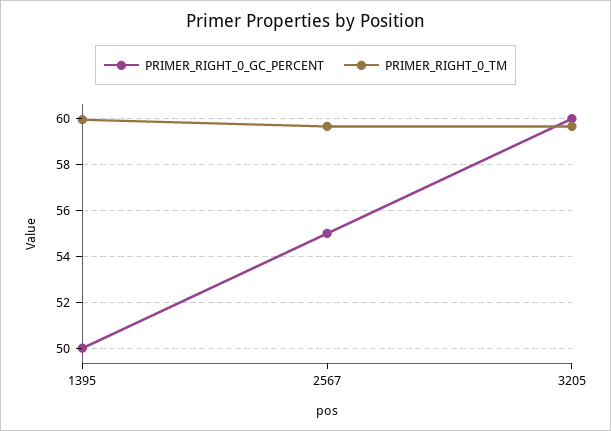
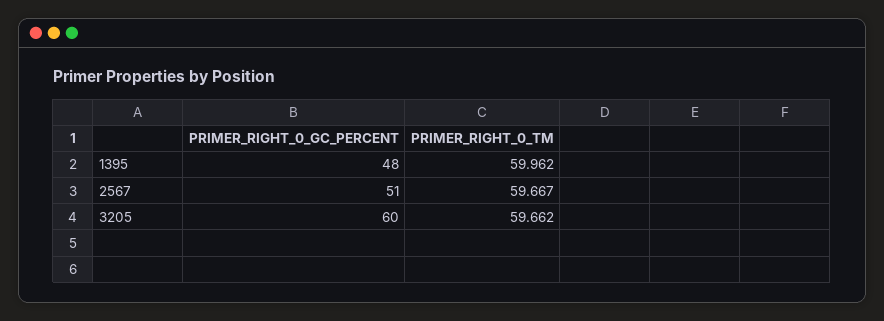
  {
    "PRIMER_RIGHT_0_GC_PERCENT": {
-     "1395": 50,
+     "1395": 48,
-     "2567": 55,
+     "2567": 51,
      "3205": 60
    },
    "PRIMER_RIGHT_0_TM": {
      "1395": 59.962,
      "2567": 59.667,
      "3205": 59.662
    }
  }

